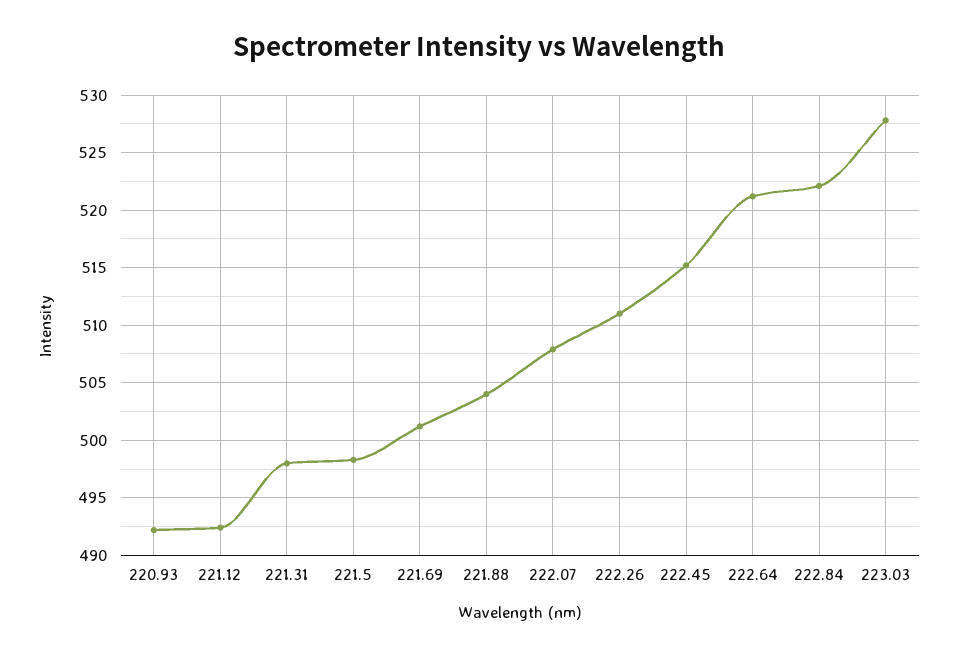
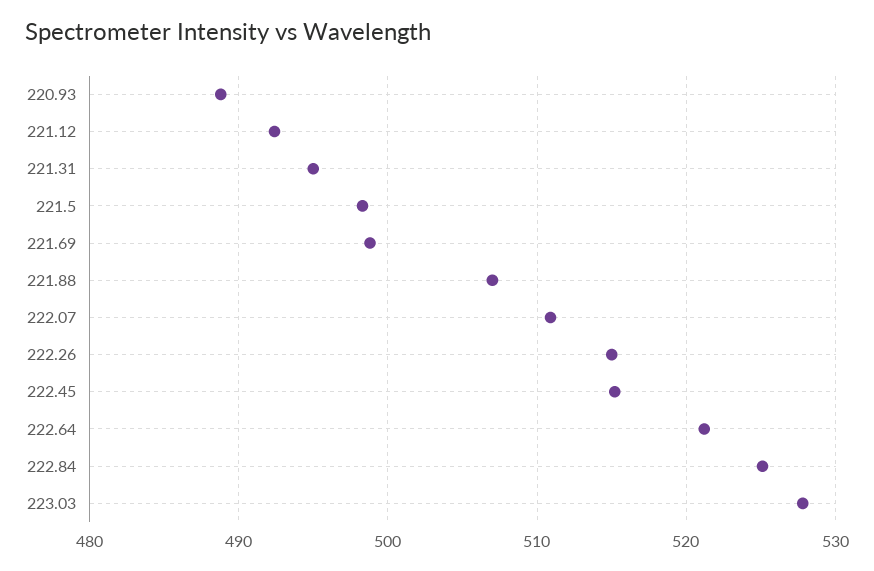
  {
-   "220.93": 492,
+   "220.93": 489,
    "221.12": 492,
-   "221.31": 498,
+   "221.31": 495,
    "221.5": 498,
-   "221.69": 501,
+   "221.69": 499,
-   "221.88": 504,
+   "221.88": 507,
-   "222.07": 508,
+   "222.07": 511,
-   "222.26": 511,
+   "222.26": 515,
    "222.45": 515,
    "222.64": 521,
-   "222.84": 522,
+   "222.84": 525,
    "223.03": 528
  }

